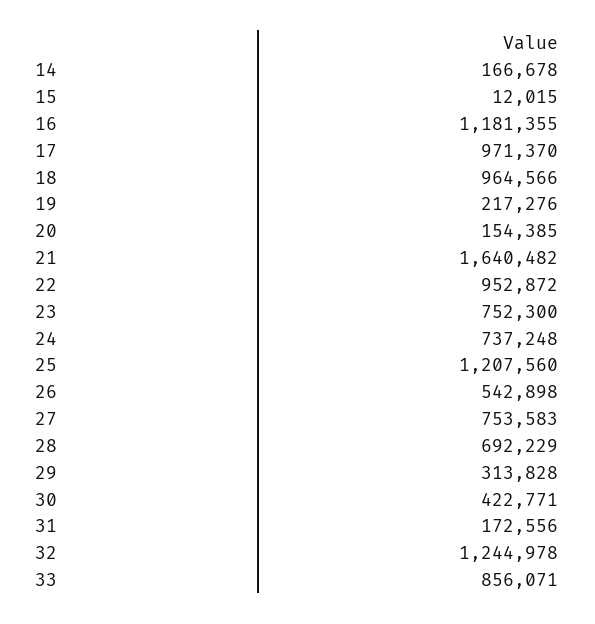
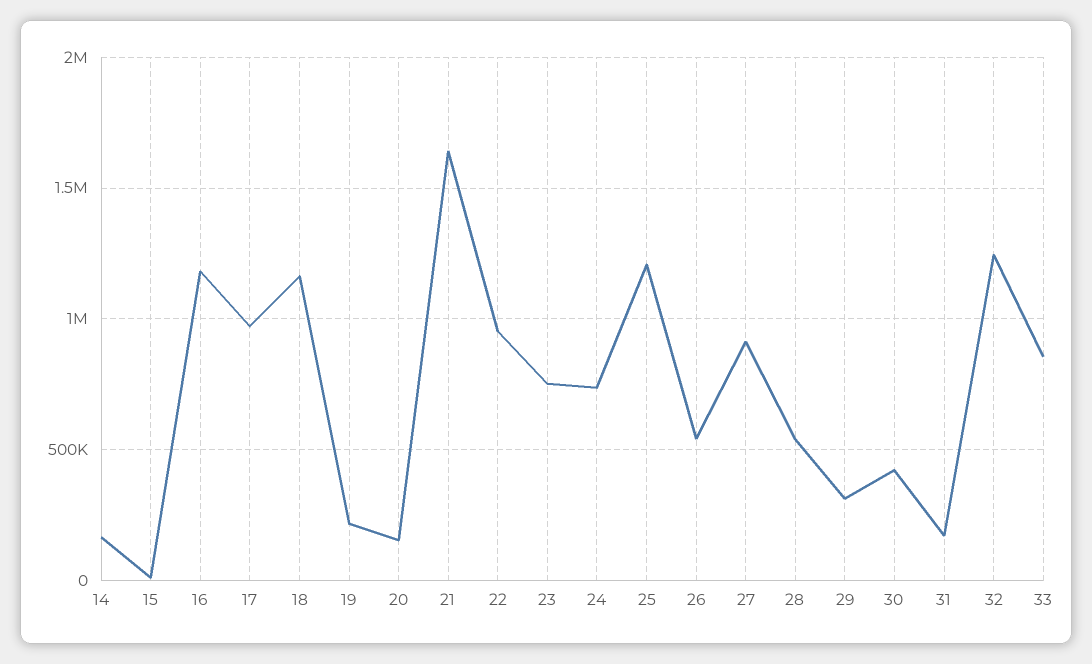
  {
    "14": 166678,
    "15": 12015,
    "16": 1181355,
    "17": 971370,
-   "18": 964566,
+   "18": 1150000,
    "19": 217276,
    "20": 154385,
    "21": 1640482,
    "22": 952872,
    "23": 752300,
    "24": 737248,
    "25": 1207560,
    "26": 542898,
-   "27": 753583,
+   "27": 900000,
-   "28": 692229,
+   "28": 550000,
    "29": 313828,
    "30": 422771,
    "31": 172556,
    "32": 1244978,
    "33": 856071
  }

